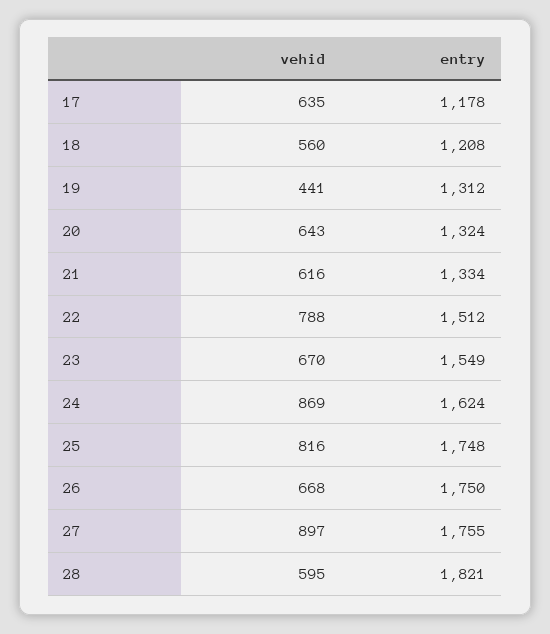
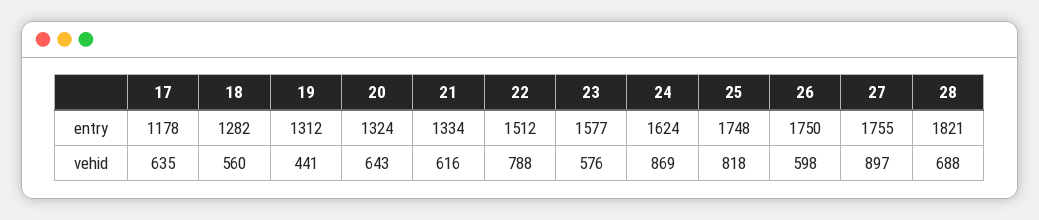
  {
    "vehid": {
      "17": 635,
      "18": 560,
      "19": 441,
      "20": 643,
      "21": 616,
      "22": 788,
-     "23": 670,
+     "23": 576,
      "24": 869,
-     "25": 816,
+     "25": 818,
-     "26": 668,
+     "26": 598,
      "27": 897,
-     "28": 595
+     "28": 688
    },
    "entry": {
      "17": 1178,
-     "18": 1208,
+     "18": 1282,
      "19": 1312,
      "20": 1324,
      "21": 1334,
      "22": 1512,
-     "23": 1549,
+     "23": 1577,
      "24": 1624,
      "25": 1748,
      "26": 1750,
      "27": 1755,
      "28": 1821
    }
  }

